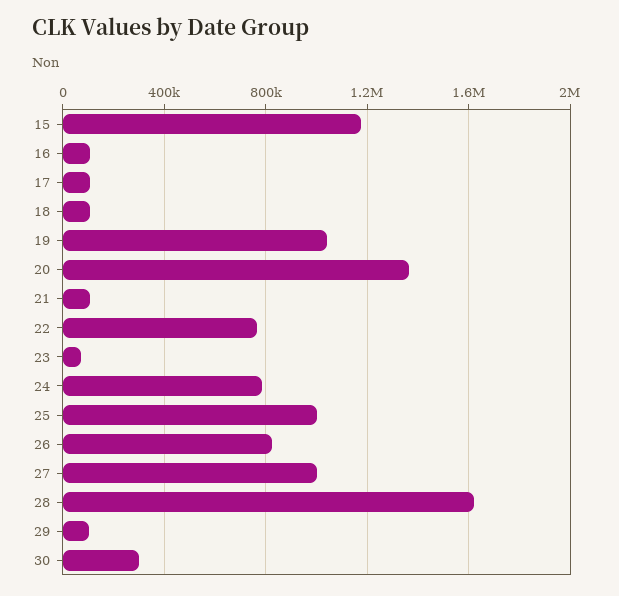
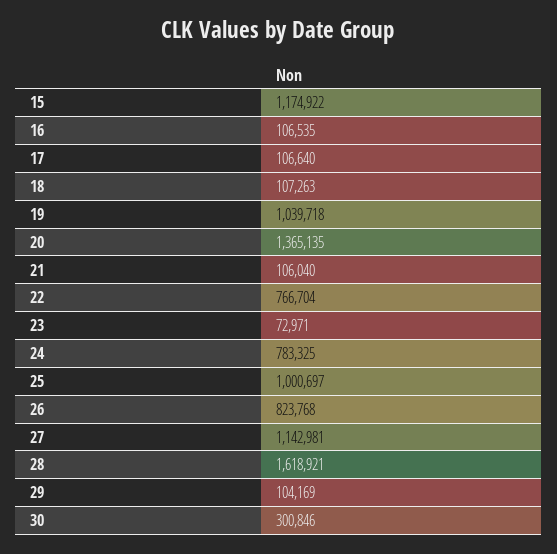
  {
    "15": 1174922,
    "16": 106535,
    "17": 106640,
    "18": 107263,
    "19": 1039718,
    "20": 1365135,
    "21": 106040,
    "22": 766704,
    "23": 72971,
    "24": 783325,
    "25": 1000697,
    "26": 823768,
-   "27": 1000000,
+   "27": 1142981,
    "28": 1618921,
    "29": 104169,
    "30": 300846
  }

